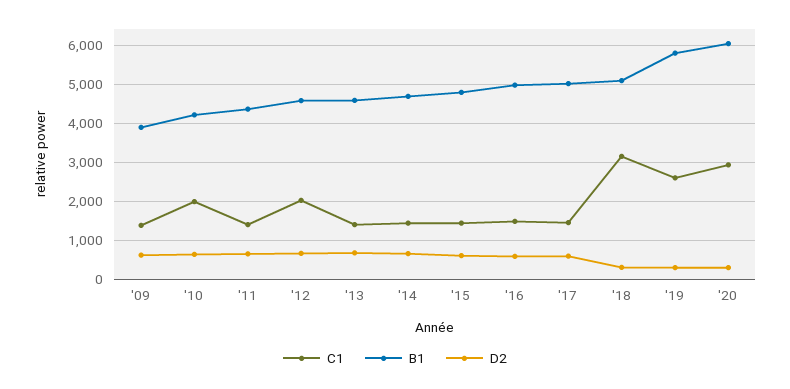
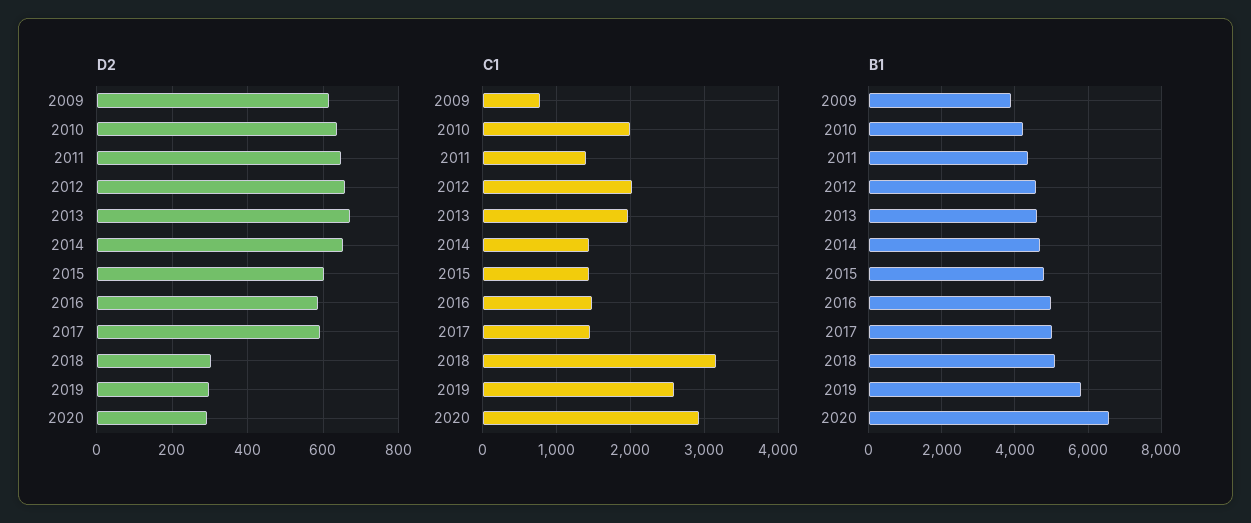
  {
    "C1": {
-     "'09": 1400,
+     "'09": 800,
      "'10": 2000,
      "'11": 1400,
      "'12": 2000,
-     "'13": 1400,
+     "'13": 2000,
      "'14": 1400,
      "'15": 1400,
      "'16": 1500,
      "'17": 1400,
      "'18": 3200,
      "'19": 2600,
      "'20": 2900
    },
    "B1": {
      "'09": 3800,
      "'10": 4200,
      "'11": 4400,
      "'12": 4600,
      "'13": 4600,
      "'14": 4600,
      "'15": 4800,
      "'16": 5000,
      "'17": 5000,
      "'18": 5000,
      "'19": 5800,
-     "'20": 6000
+     "'20": 6600
    },
    "D2": {
      "'09": 620,
      "'10": 640,
      "'11": 640,
      "'12": 660,
      "'13": 680,
      "'14": 660,
      "'15": 600,
      "'16": 580,
      "'17": 600,
      "'18": 300,
      "'19": 300,
      "'20": 300
    }
  }

